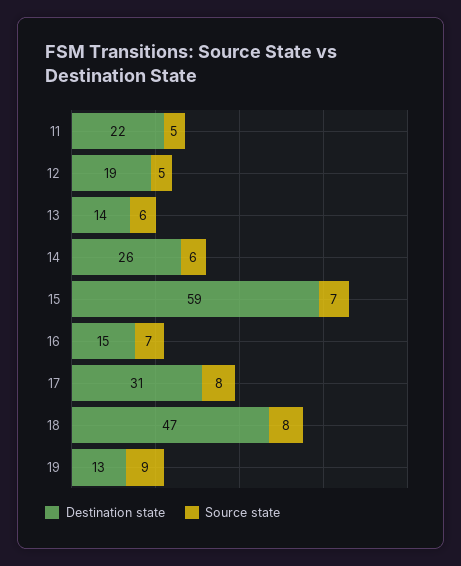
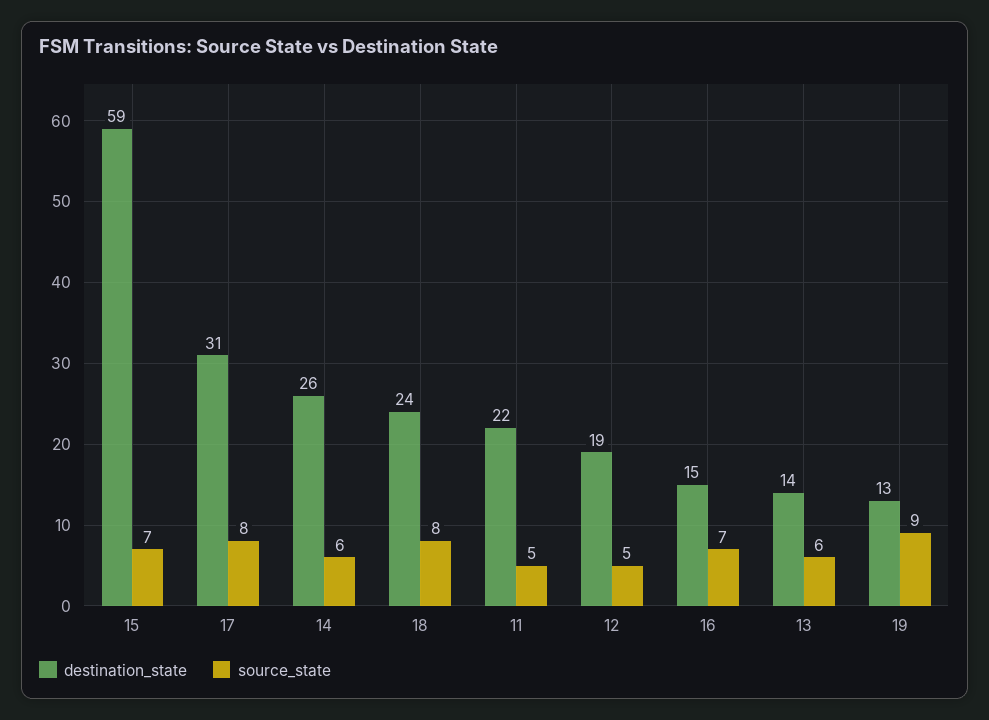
  {
    "Destination state": {
      "11": 22,
      "12": 19,
      "13": 14,
      "14": 26,
      "15": 59,
      "16": 15,
      "17": 31,
-     "18": 47,
+     "18": 24,
      "19": 13
    },
    "Source state": {
      "11": 5,
      "12": 5,
      "13": 6,
      "14": 6,
      "15": 7,
      "16": 7,
      "17": 8,
      "18": 8,
      "19": 9
    }
  }

